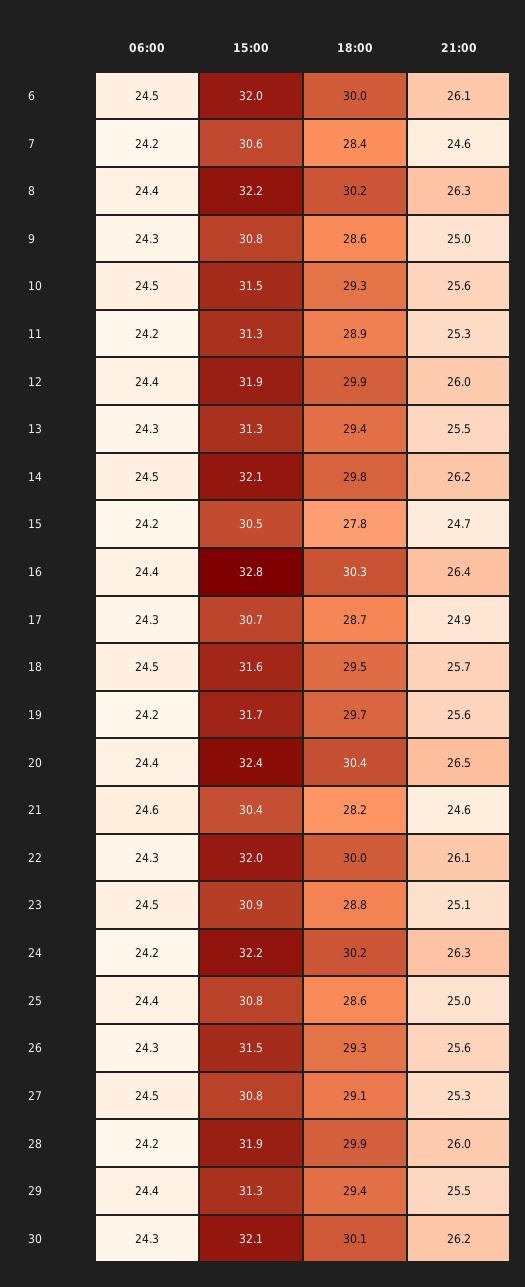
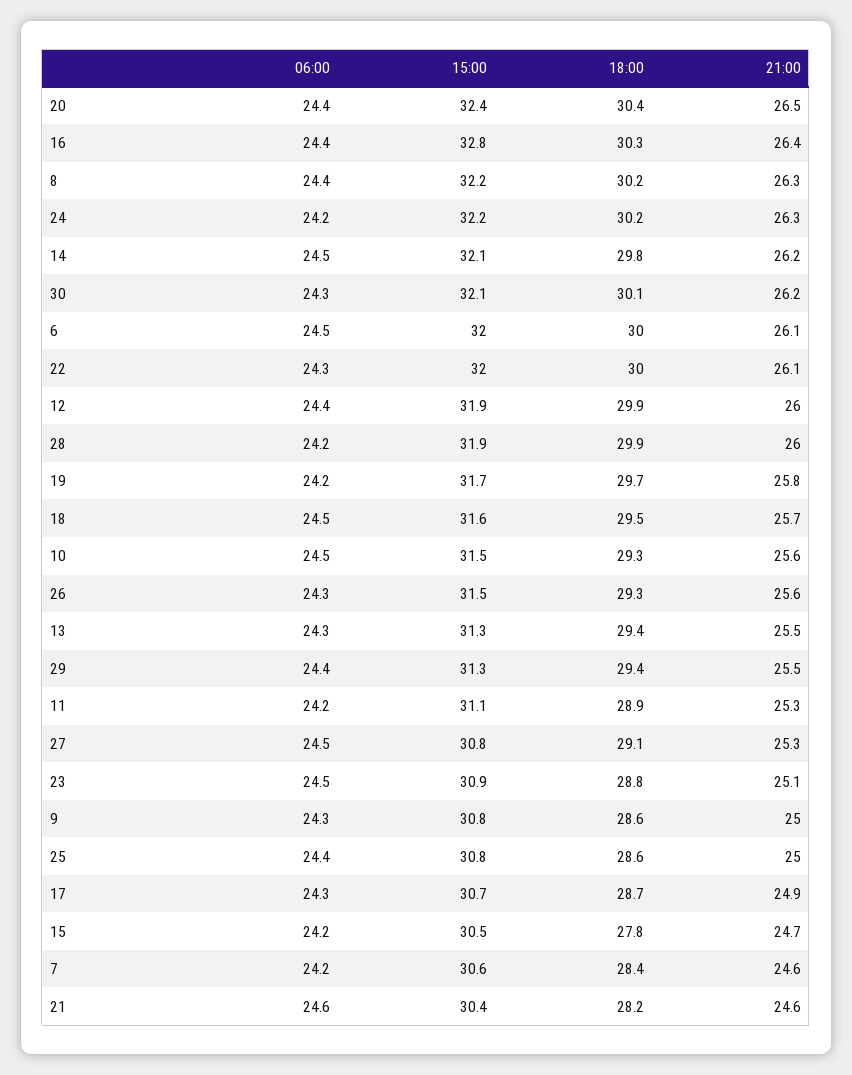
  {
    "06:00": {
      "6": 24.5,
      "7": 24.2,
      "8": 24.4,
      "9": 24.3,
      "10": 24.5,
      "11": 24.2,
      "12": 24.4,
      "13": 24.3,
      "14": 24.5,
      "15": 24.2,
      "16": 24.4,
      "17": 24.3,
      "18": 24.5,
      "19": 24.2,
      "20": 24.4,
      "21": 24.6,
      "22": 24.3,
      "23": 24.5,
      "24": 24.2,
      "25": 24.4,
      "26": 24.3,
      "27": 24.5,
      "28": 24.2,
      "29": 24.4,
      "30": 24.3
    },
    "15:00": {
      "6": 32,
      "7": 30.6,
      "8": 32.2,
      "9": 30.8,
      "10": 31.5,
-     "11": 31.3,
+     "11": 31.1,
      "12": 31.9,
      "13": 31.3,
      "14": 32.1,
      "15": 30.5,
      "16": 32.8,
      "17": 30.7,
      "18": 31.6,
      "19": 31.7,
      "20": 32.4,
      "21": 30.4,
      "22": 32,
      "23": 30.9,
      "24": 32.2,
      "25": 30.8,
      "26": 31.5,
      "27": 30.8,
      "28": 31.9,
      "29": 31.3,
      "30": 32.1
    },
    "18:00": {
      "6": 30,
      "7": 28.4,
      "8": 30.2,
      "9": 28.6,
      "10": 29.3,
      "11": 28.9,
      "12": 29.9,
      "13": 29.4,
      "14": 29.8,
      "15": 27.8,
      "16": 30.3,
      "17": 28.7,
      "18": 29.5,
      "19": 29.7,
      "20": 30.4,
      "21": 28.2,
      "22": 30,
      "23": 28.8,
      "24": 30.2,
      "25": 28.6,
      "26": 29.3,
      "27": 29.1,
      "28": 29.9,
      "29": 29.4,
      "30": 30.1
    },
    "21:00": {
      "6": 26.1,
      "7": 24.6,
      "8": 26.3,
      "9": 25,
      "10": 25.6,
      "11": 25.3,
      "12": 26,
      "13": 25.5,
      "14": 26.2,
      "15": 24.7,
      "16": 26.4,
      "17": 24.9,
      "18": 25.7,
-     "19": 25.6,
+     "19": 25.8,
      "20": 26.5,
      "21": 24.6,
      "22": 26.1,
      "23": 25.1,
      "24": 26.3,
      "25": 25,
      "26": 25.6,
      "27": 25.3,
      "28": 26,
      "29": 25.5,
      "30": 26.2
    }
  }

